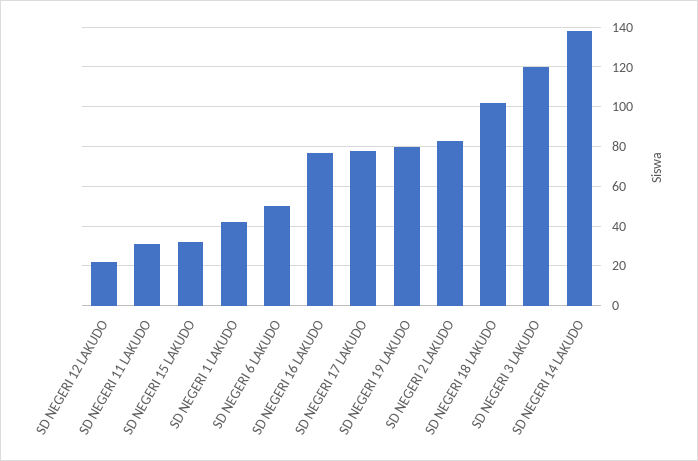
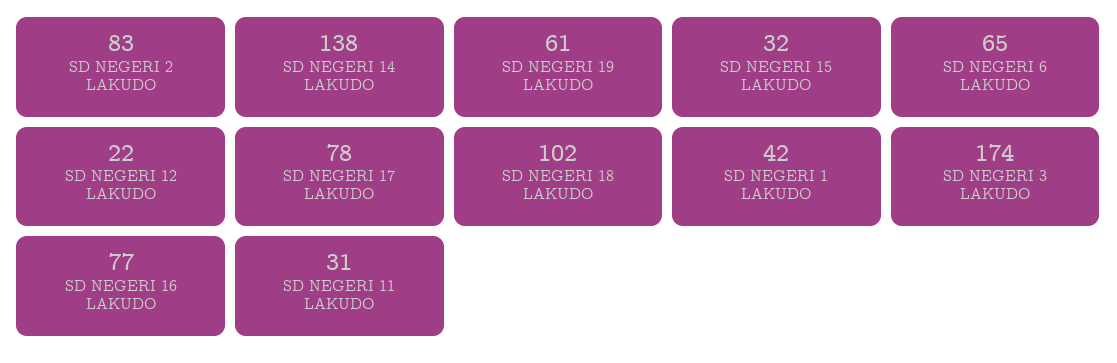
  {
    "SD NEGERI 12 LAKUDO": 22,
    "SD NEGERI 11 LAKUDO": 31,
    "SD NEGERI 15 LAKUDO": 32,
    "SD NEGERI 1 LAKUDO": 42,
-   "SD NEGERI 6 LAKUDO": 50,
+   "SD NEGERI 6 LAKUDO": 65,
    "SD NEGERI 16 LAKUDO": 77,
    "SD NEGERI 17 LAKUDO": 78,
-   "SD NEGERI 19 LAKUDO": 80,
+   "SD NEGERI 19 LAKUDO": 61,
    "SD NEGERI 2 LAKUDO": 83,
    "SD NEGERI 18 LAKUDO": 102,
-   "SD NEGERI 3 LAKUDO": 120,
+   "SD NEGERI 3 LAKUDO": 174,
    "SD NEGERI 14 LAKUDO": 138
  }

